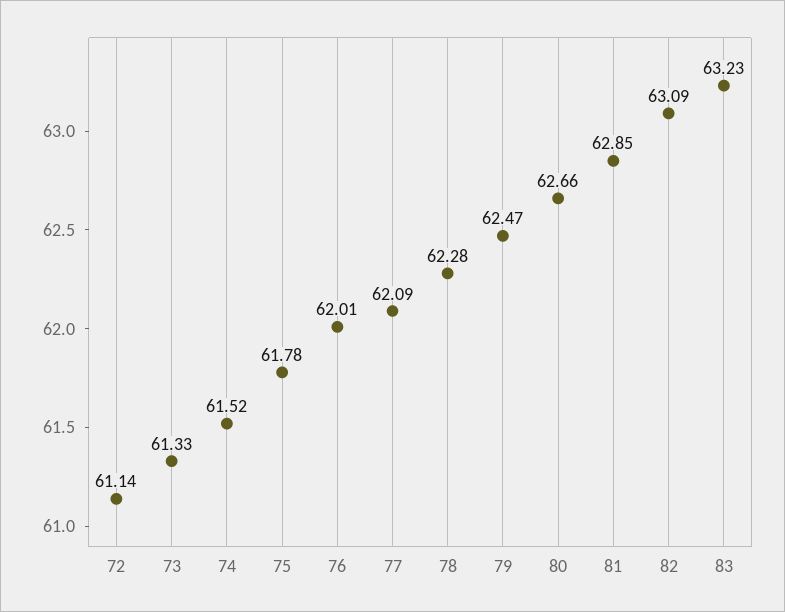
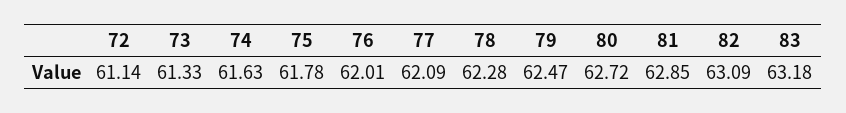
  {
    "72": 61.14,
    "73": 61.33,
-   "74": 61.52,
+   "74": 61.63,
    "75": 61.78,
    "76": 62.01,
    "77": 62.09,
    "78": 62.28,
    "79": 62.47,
-   "80": 62.66,
+   "80": 62.72,
    "81": 62.85,
    "82": 63.09,
-   "83": 63.23
+   "83": 63.18
  }

